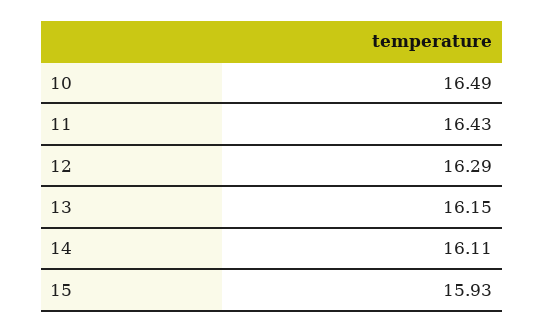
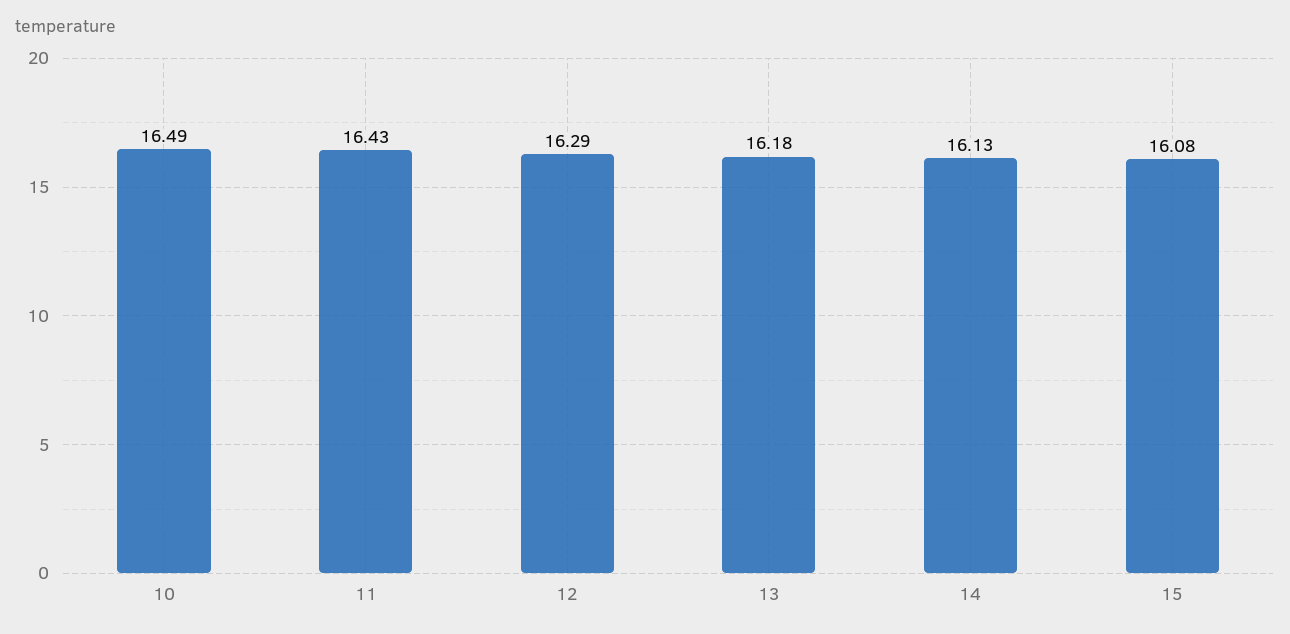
  {
    "10": 16.49,
    "11": 16.43,
    "12": 16.29,
-   "13": 16.15,
+   "13": 16.18,
-   "14": 16.11,
+   "14": 16.13,
-   "15": 15.93
+   "15": 16.08
  }

